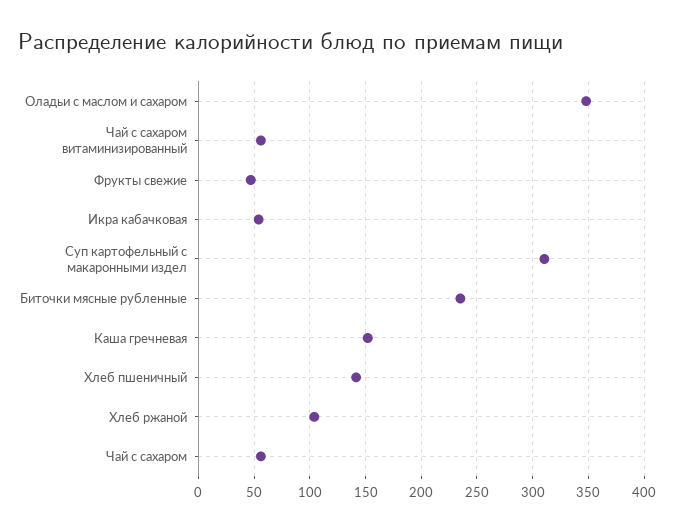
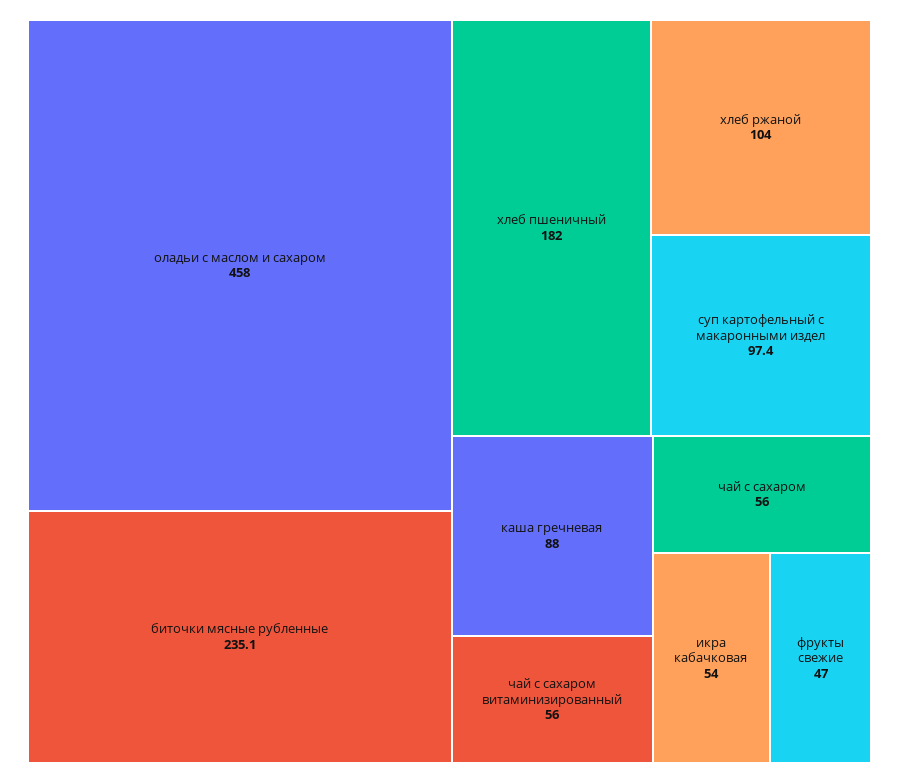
  {
-   "Оладьи с маслом и сахаром": 350,
+   "Оладьи с маслом и сахаром": 458,
    "Чай с сахаром витаминизированный": 56,
    "Фрукты свежие": 47,
    "Икра кабачковая": 54,
-   "Суп картофельный с макаронными издел": 310,
+   "Суп картофельный с макаронными издел": 97.4,
    "Биточки мясные рубленные": 235.1,
-   "Каша гречневая": 150,
+   "Каша гречневая": 88,
-   "Хлеб пшеничный": 140,
+   "Хлеб пшеничный": 182,
    "Хлеб ржаной": 104,
    "Чай с сахаром": 56
  }

